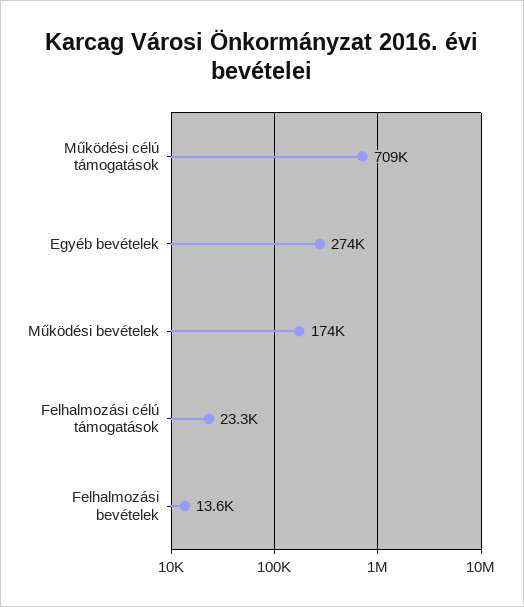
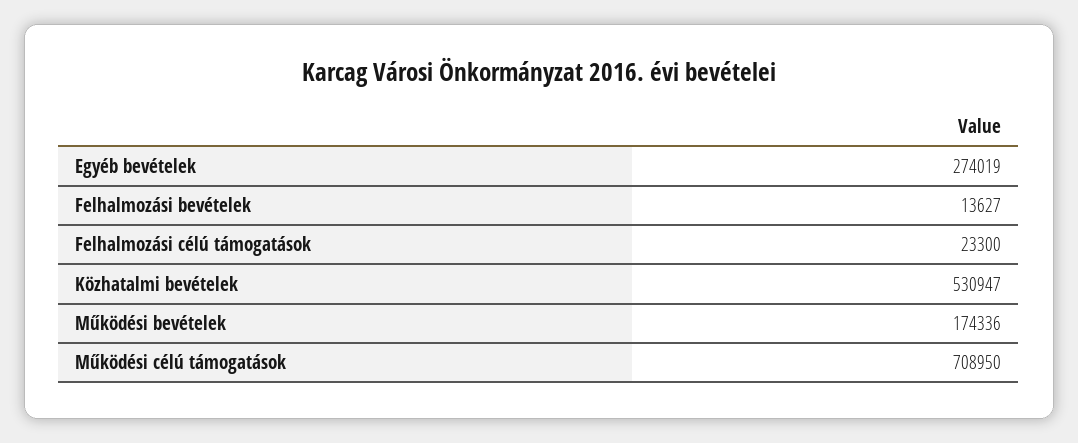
  {
    "Működési célú támogatások": 708950,
    "Egyéb bevételek": 274019,
    "Működési bevételek": 174336,
    "Felhalmozási célú támogatások": 23300,
-   "Felhalmozási bevételek": 13627
+   "Felhalmozási bevételek": 13627,
+   "Közhatalmi bevételek": 530947
  }

